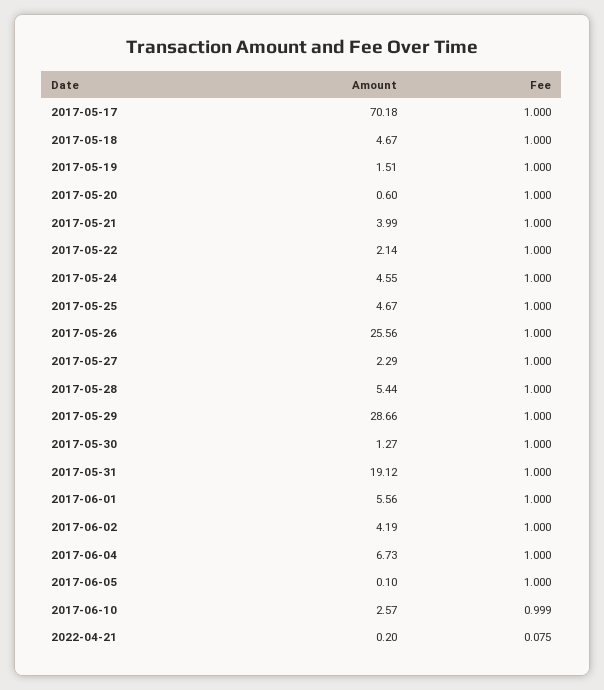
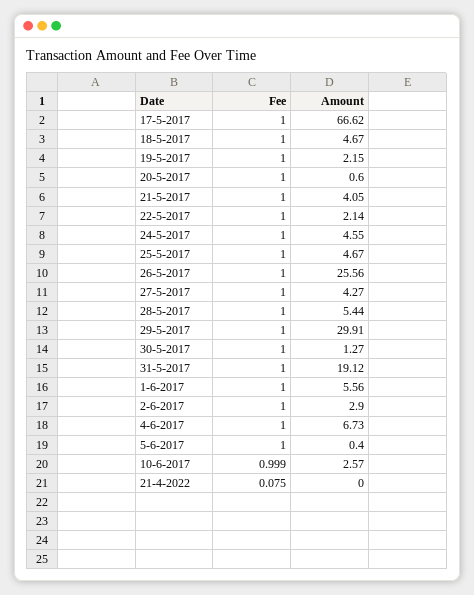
  {
    "Amount": {
-     "2017-05-17": 70.18,
+     "2017-05-17": 66.62,
      "2017-05-18": 4.67,
-     "2017-05-19": 1.51,
+     "2017-05-19": 2.15,
      "2017-05-20": 0.6,
-     "2017-05-21": 3.99,
+     "2017-05-21": 4.05,
      "2017-05-22": 2.14,
      "2017-05-24": 4.55,
      "2017-05-25": 4.67,
      "2017-05-26": 25.56,
-     "2017-05-27": 2.29,
+     "2017-05-27": 4.27,
      "2017-05-28": 5.44,
-     "2017-05-29": 28.66,
+     "2017-05-29": 29.91,
      "2017-05-30": 1.27,
      "2017-05-31": 19.12,
      "2017-06-01": 5.56,
-     "2017-06-02": 4.19,
+     "2017-06-02": 2.9,
      "2017-06-04": 6.73,
-     "2017-06-05": 0.1,
+     "2017-06-05": 0.4,
      "2017-06-10": 2.57,
-     "2022-04-21": 0.2
+     "2022-04-21": 0
    },
    "Fee": {
      "2017-05-17": 1,
      "2017-05-18": 1,
      "2017-05-19": 1,
      "2017-05-20": 1,
      "2017-05-21": 1,
      "2017-05-22": 1,
      "2017-05-24": 1,
      "2017-05-25": 1,
      "2017-05-26": 1,
      "2017-05-27": 1,
      "2017-05-28": 1,
      "2017-05-29": 1,
      "2017-05-30": 1,
      "2017-05-31": 1,
      "2017-06-01": 1,
      "2017-06-02": 1,
      "2017-06-04": 1,
      "2017-06-05": 1,
      "2017-06-10": 0.999,
      "2022-04-21": 0.075
    }
  }

